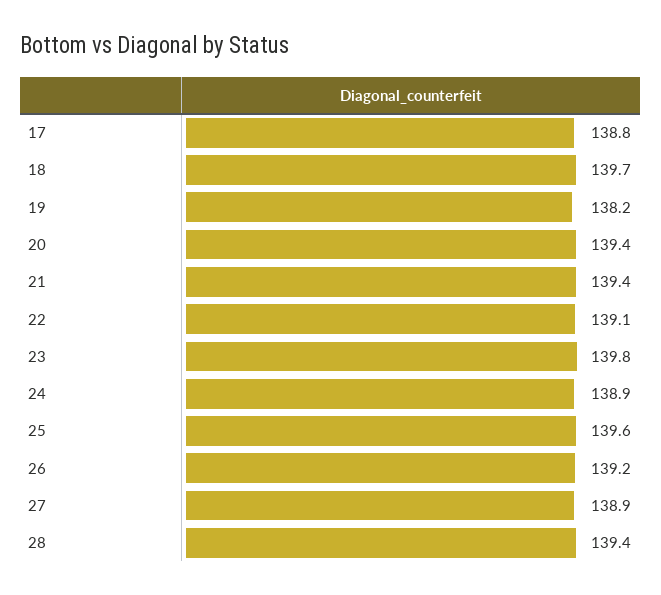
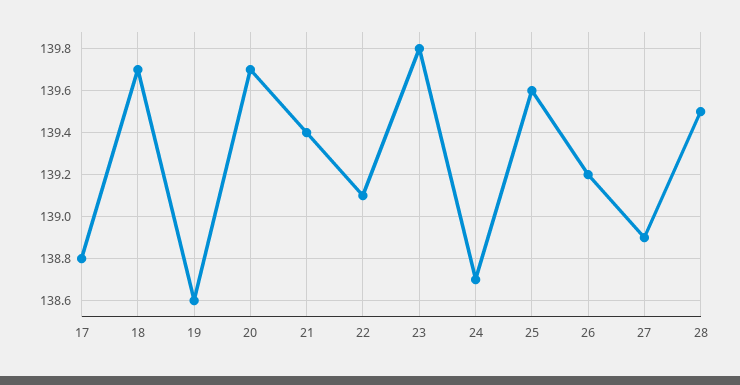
  {
    "17": 138.8,
    "18": 139.7,
-   "19": 138.2,
+   "19": 138.6,
-   "20": 139.4,
+   "20": 139.7,
    "21": 139.4,
    "22": 139.1,
    "23": 139.8,
-   "24": 138.9,
+   "24": 138.7,
    "25": 139.6,
    "26": 139.2,
    "27": 138.9,
-   "28": 139.4
+   "28": 139.5
  }

